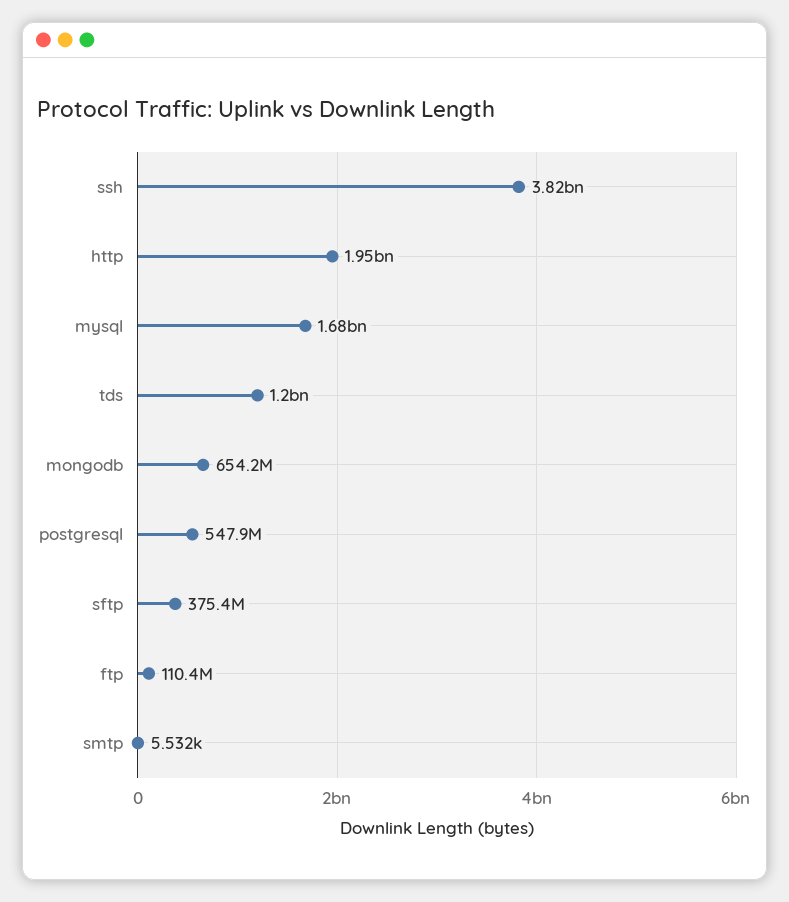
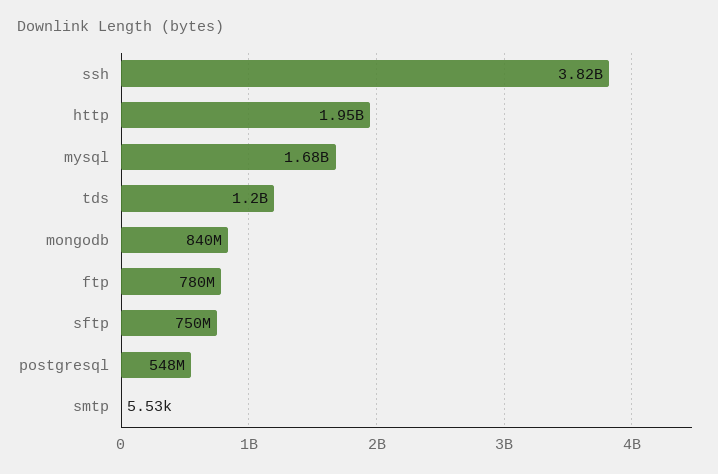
  {
    "ssh": 3820000000,
    "http": 1950000000,
    "mysql": 1680000000,
    "tds": 1200000000,
-   "mongodb": 654200000,
+   "mongodb": 840000000,
    "postgresql": 547900000,
-   "sftp": 375400000,
+   "sftp": 750000000,
-   "ftp": 110400000,
+   "ftp": 780000000,
    "smtp": 5532
  }

